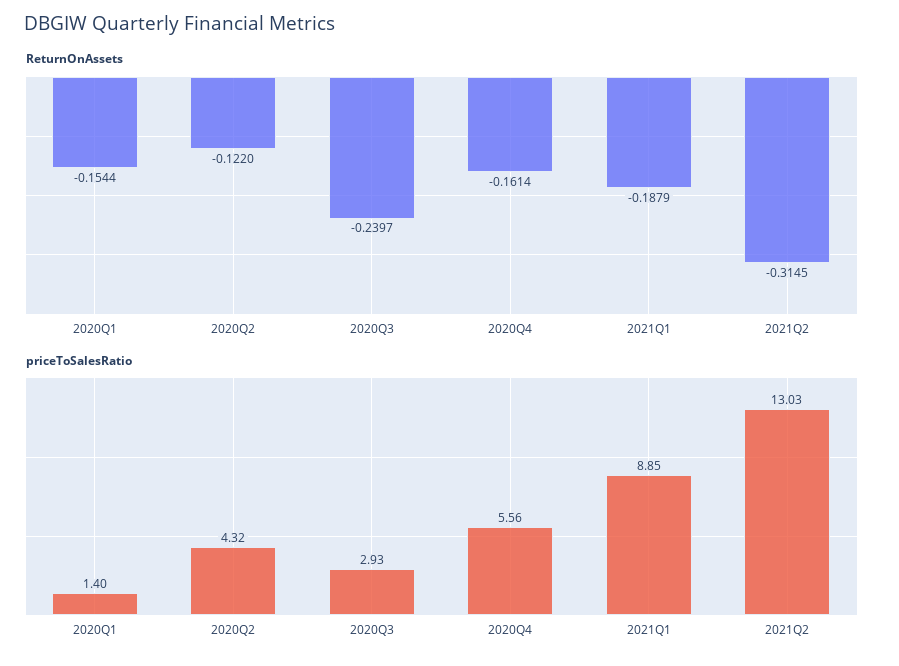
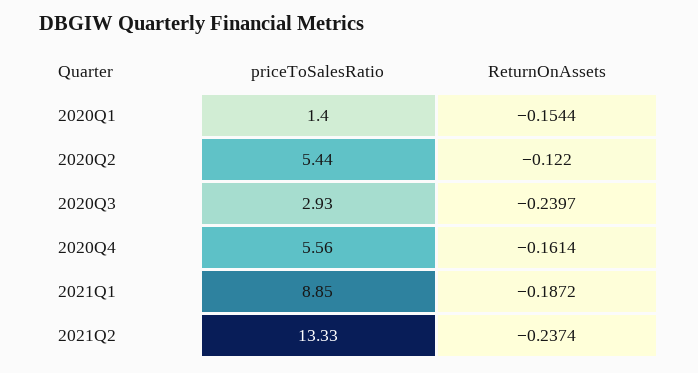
  {
    "ReturnOnAssets": {
      "2020Q1": -0.1544,
      "2020Q2": -0.122,
      "2020Q3": -0.2397,
      "2020Q4": -0.1614,
-     "2021Q1": -0.1879,
+     "2021Q1": -0.1872,
-     "2021Q2": -0.3145
+     "2021Q2": -0.2374
    },
    "priceToSalesRatio": {
      "2020Q1": 1.4,
-     "2020Q2": 4.32,
+     "2020Q2": 5.44,
      "2020Q3": 2.93,
      "2020Q4": 5.56,
      "2021Q1": 8.85,
-     "2021Q2": 13.03
+     "2021Q2": 13.33
    }
  }

